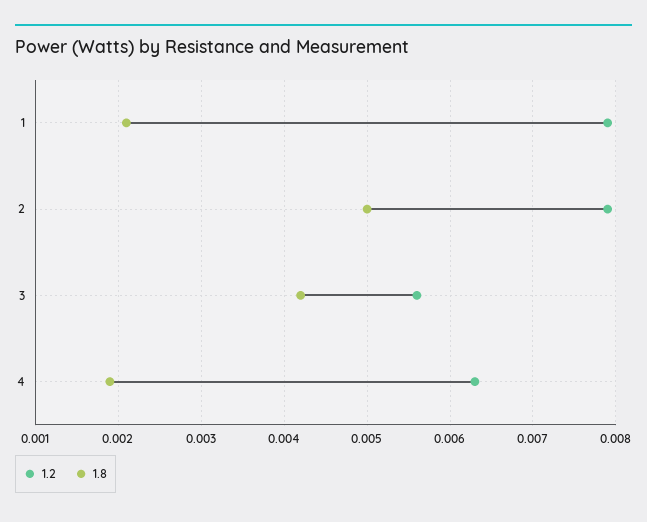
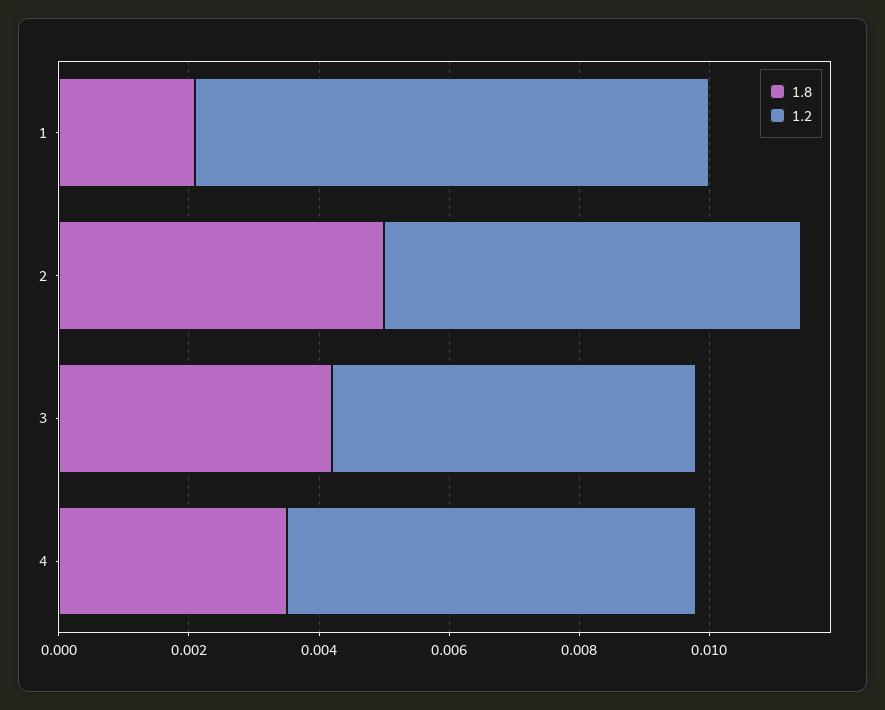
  {
    "1.2": {
      "1": 0.0079,
-     "2": 0.0079,
+     "2": 0.0065,
      "3": 0.0056,
      "4": 0.0063
    },
    "1.8": {
      "1": 0.0021,
      "2": 0.005,
      "3": 0.0042,
-     "4": 0.0019
+     "4": 0.0035
    }
  }

